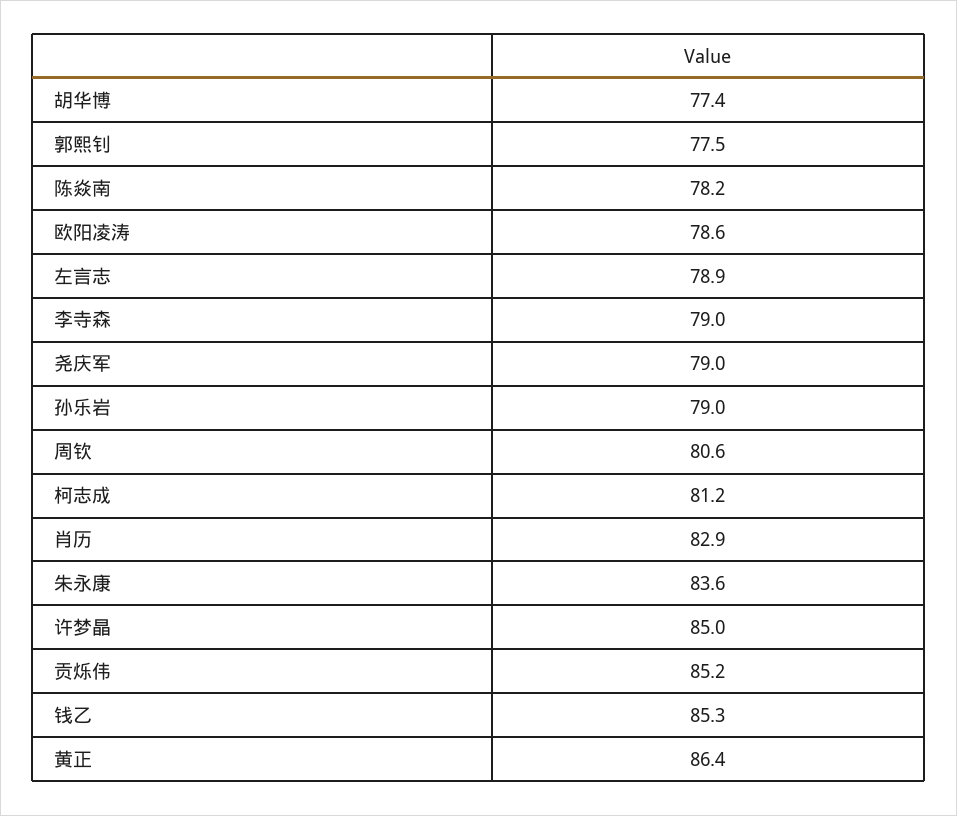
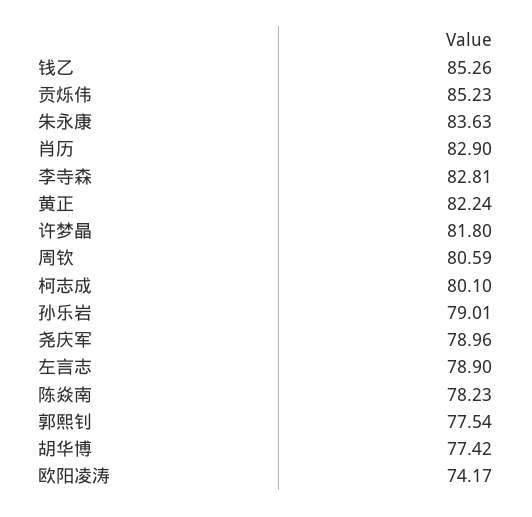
  {
    "胡华博": 77.42,
    "郭熙钊": 77.54,
    "陈焱南": 78.23,
-   "欧阳凌涛": 78.6,
+   "欧阳凌涛": 74.17,
    "左言志": 78.9,
-   "李寺森": 79,
+   "李寺森": 82.81,
    "尧庆军": 78.96,
    "孙乐岩": 79.01,
    "周钦": 80.59,
-   "柯志成": 81.2,
+   "柯志成": 80.1,
    "肖历": 82.9,
    "朱永康": 83.63,
-   "许梦晶": 85,
+   "许梦晶": 81.8,
    "贡烁伟": 85.23,
    "钱乙": 85.26,
-   "黄正": 86.4
+   "黄正": 82.24
  }

